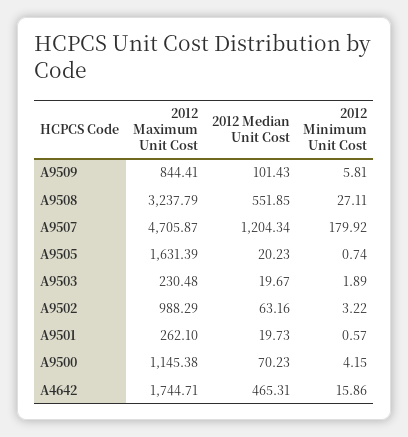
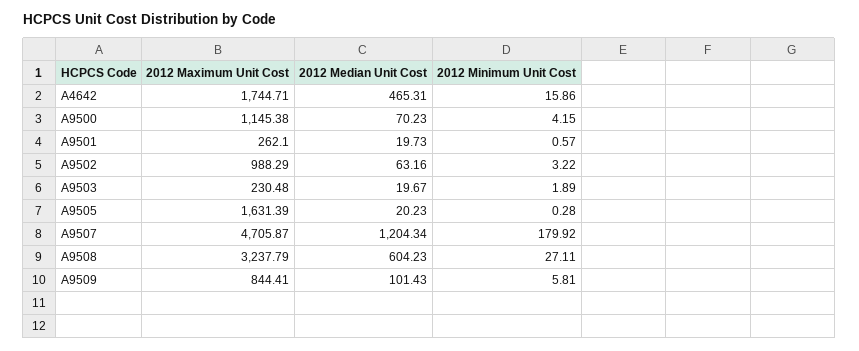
  {
    "2012 Maximum Unit Cost": {
      "A9509": 844.41,
      "A9508": 3237.79,
      "A9507": 4705.87,
      "A9505": 1631.39,
      "A9503": 230.48,
      "A9502": 988.29,
      "A9501": 262.1,
      "A9500": 1145.38,
      "A4642": 1744.71
    },
    "2012 Median Unit Cost": {
      "A9509": 101.43,
-     "A9508": 551.85,
+     "A9508": 604.23,
      "A9507": 1204.34,
      "A9505": 20.23,
      "A9503": 19.67,
      "A9502": 63.16,
      "A9501": 19.73,
      "A9500": 70.23,
      "A4642": 465.31
    },
    "2012 Minimum Unit Cost": {
      "A9509": 5.81,
      "A9508": 27.11,
      "A9507": 179.92,
-     "A9505": 0.74,
+     "A9505": 0.28,
      "A9503": 1.89,
      "A9502": 3.22,
      "A9501": 0.57,
      "A9500": 4.15,
      "A4642": 15.86
    }
  }

